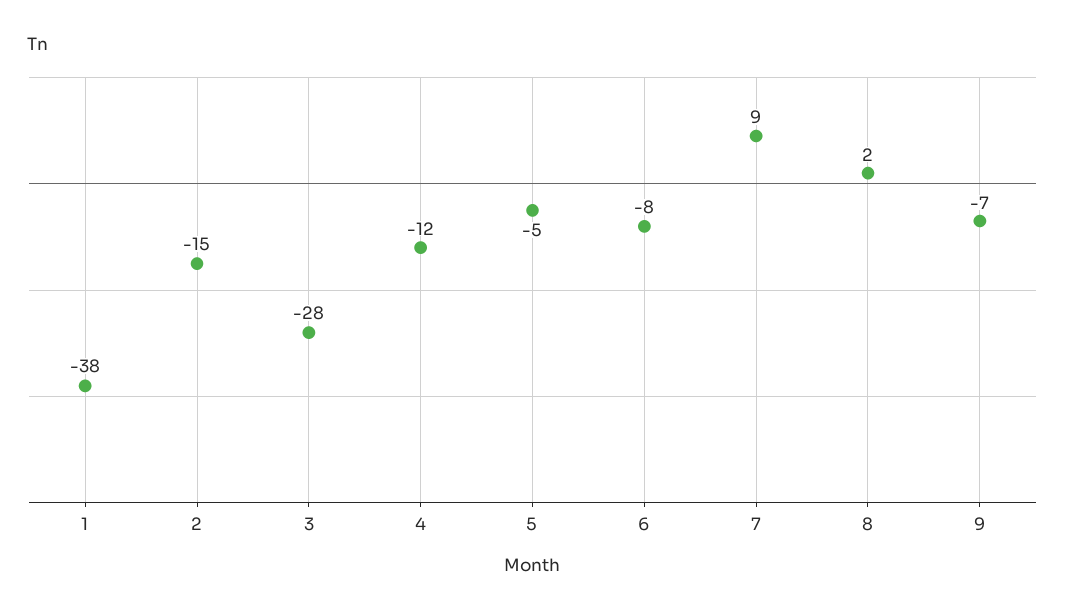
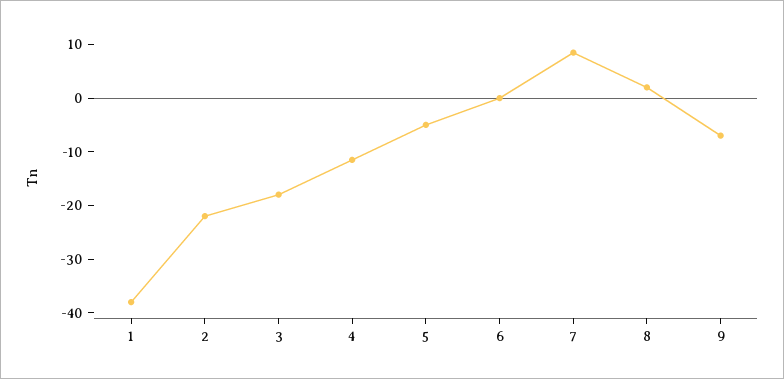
  {
    "1": -38,
-   "2": -15,
+   "2": -22,
-   "3": -28,
+   "3": -18,
    "4": -12,
    "5": -5,
-   "6": -8,
+   "6": 0,
    "7": 9,
    "8": 2,
    "9": -7
  }

